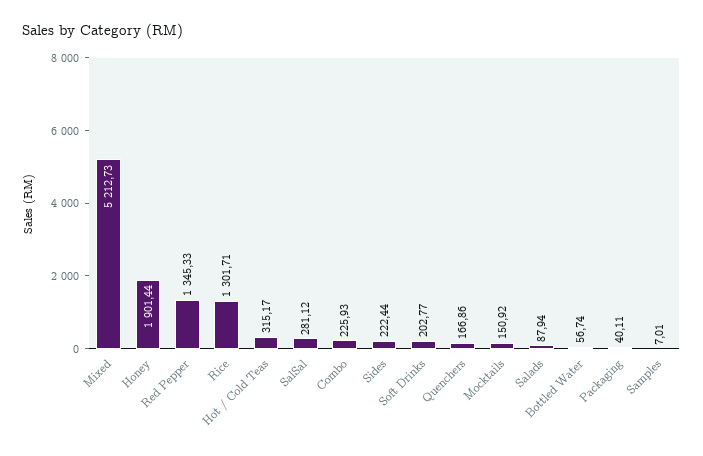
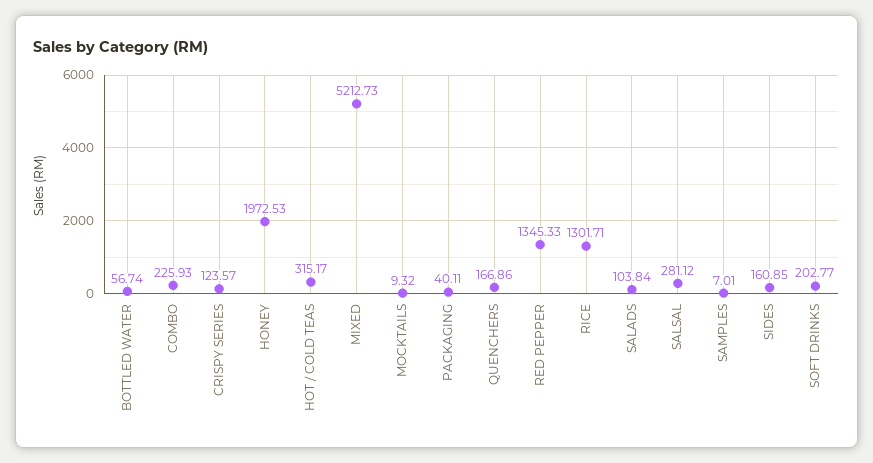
  {
    "Mixed": 5212.73,
-   "Honey": 1901.44,
+   "Honey": 1972.53,
    "Red Pepper": 1345.33,
    "Rice": 1301.71,
    "Hot / Cold Teas": 315.17,
    "SalSal": 281.12,
    "Combo": 225.93,
-   "Sides": 222.44,
+   "Sides": 160.85,
    "Soft Drinks": 202.77,
    "Quenchers": 166.86,
-   "Mocktails": 150.92,
+   "Mocktails": 9.32,
-   "Salads": 87.94,
+   "Salads": 103.84,
    "Bottled Water": 56.74,
    "Packaging": 40.11,
-   "Samples": 7.01
+   "Samples": 7.01,
+   "CRISPY SERIES": 123.57
  }

